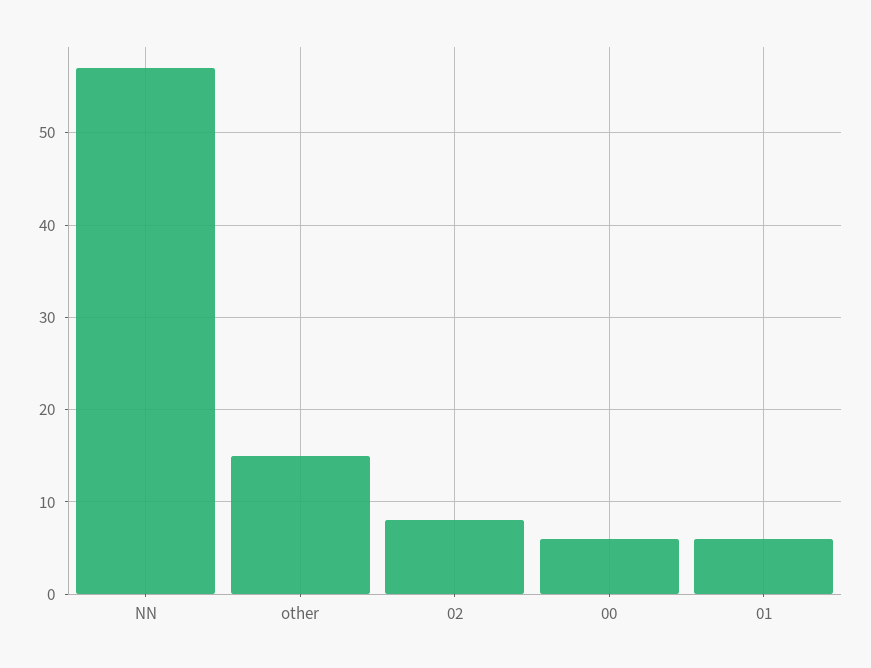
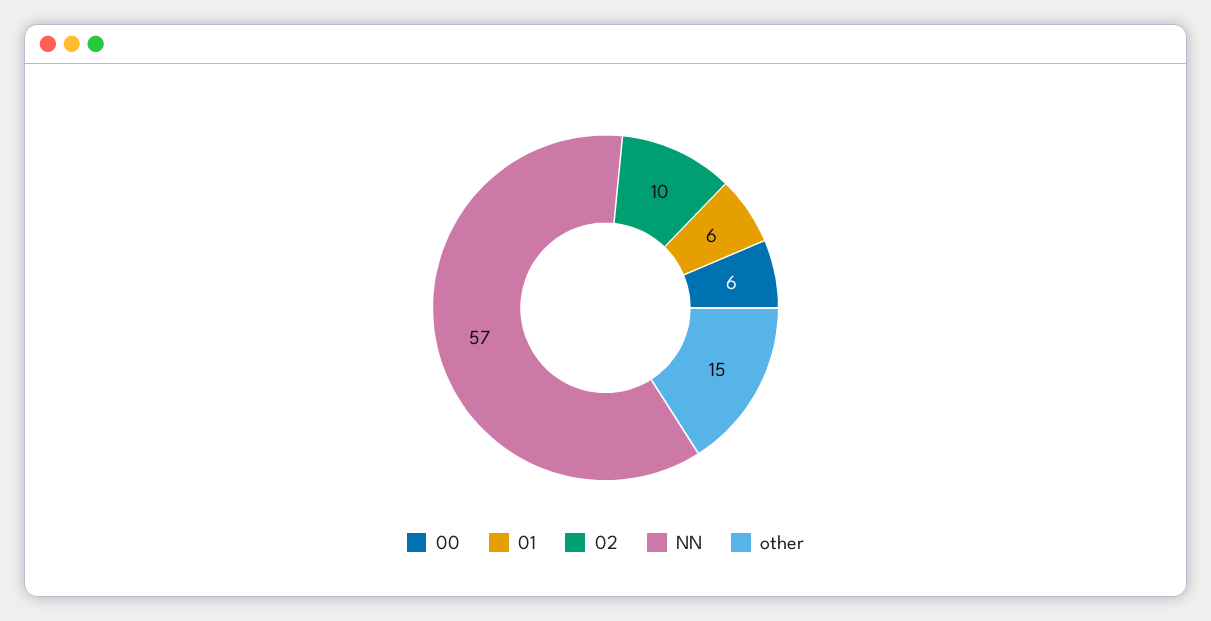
  {
    "NN": 57,
    "other": 15,
-   "02": 8,
+   "02": 10,
    "00": 6,
    "01": 6
  }

